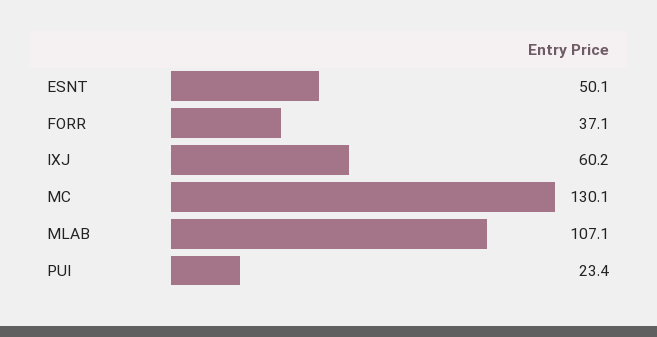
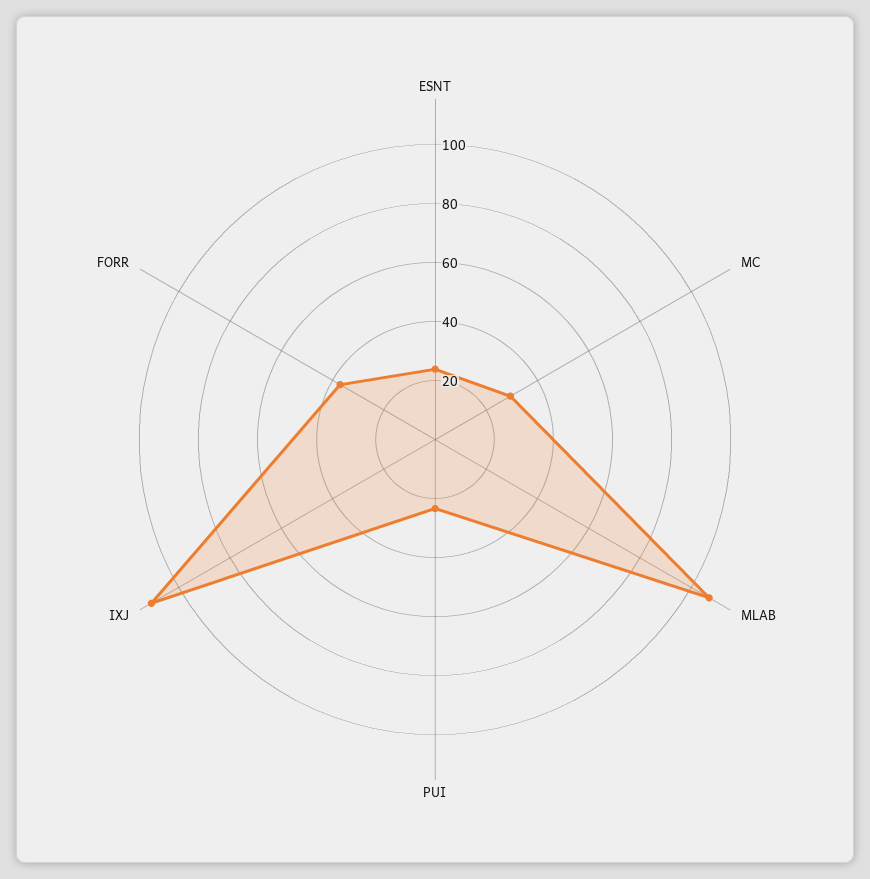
  {
-   "ESNT": 50.1,
+   "ESNT": 25,
    "FORR": 37.1,
-   "IXJ": 60.2,
+   "IXJ": 110,
-   "MC": 130.1,
+   "MC": 30,
    "MLAB": 107.1,
    "PUI": 23.4
  }

